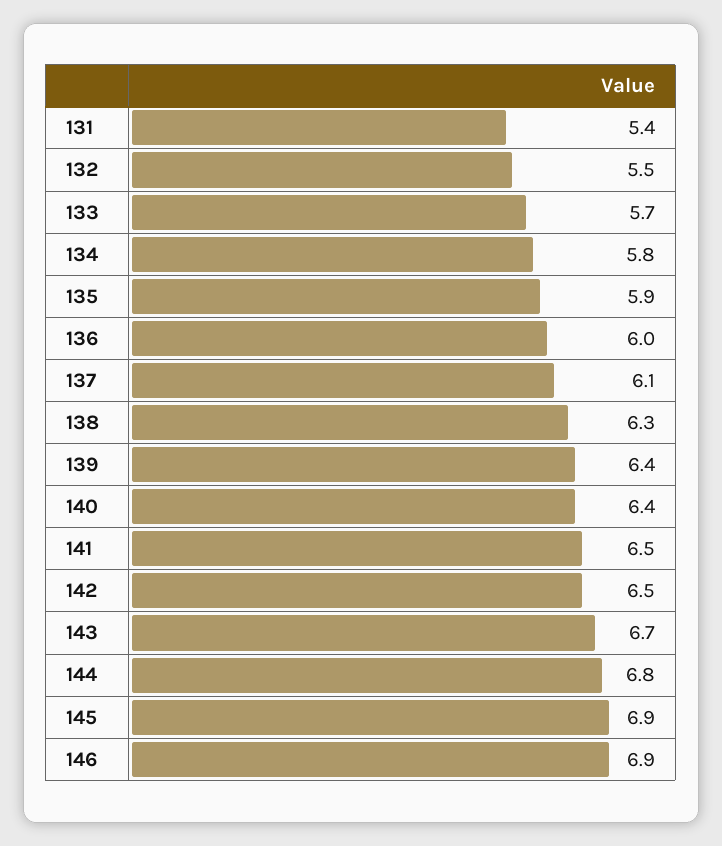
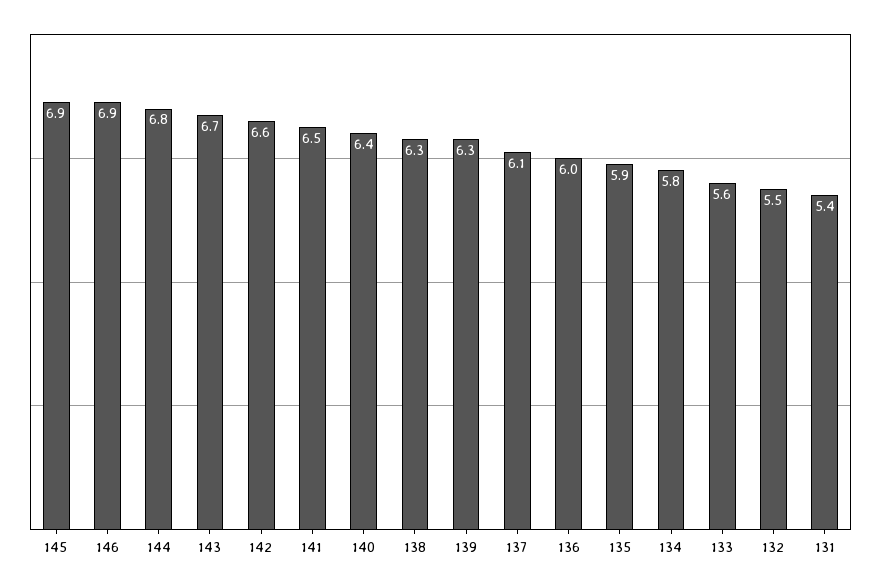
  {
    "131": 5.4,
    "132": 5.5,
-   "133": 5.7,
+   "133": 5.6,
    "134": 5.8,
    "135": 5.9,
    "136": 6,
    "137": 6.1,
    "138": 6.3,
-   "139": 6.4,
+   "139": 6.3,
    "140": 6.4,
    "141": 6.5,
-   "142": 6.5,
+   "142": 6.6,
    "143": 6.7,
    "144": 6.8,
    "145": 6.9,
    "146": 6.9
  }

